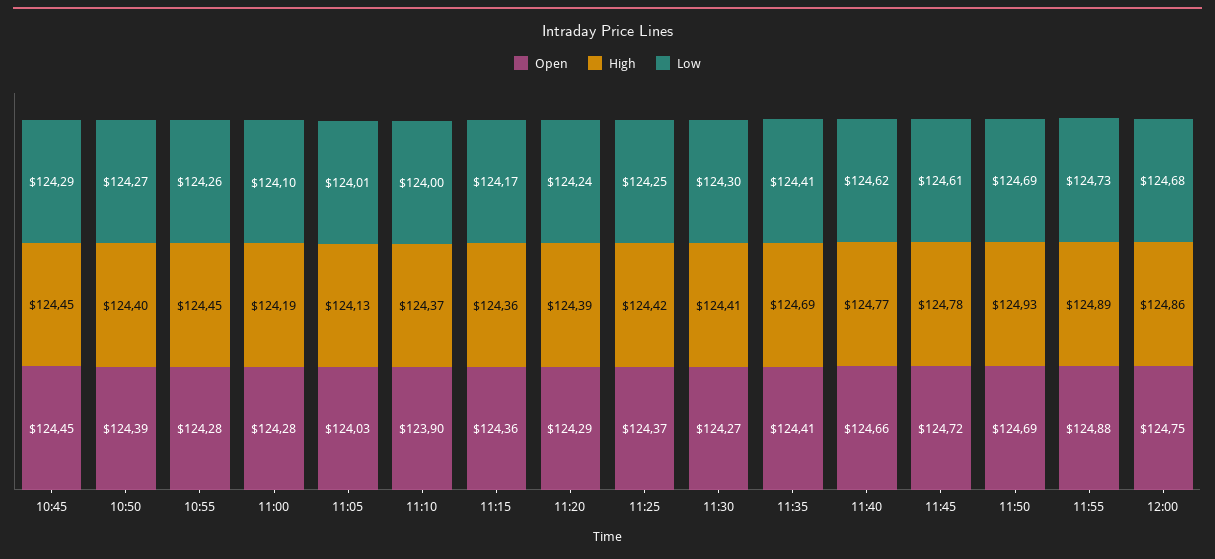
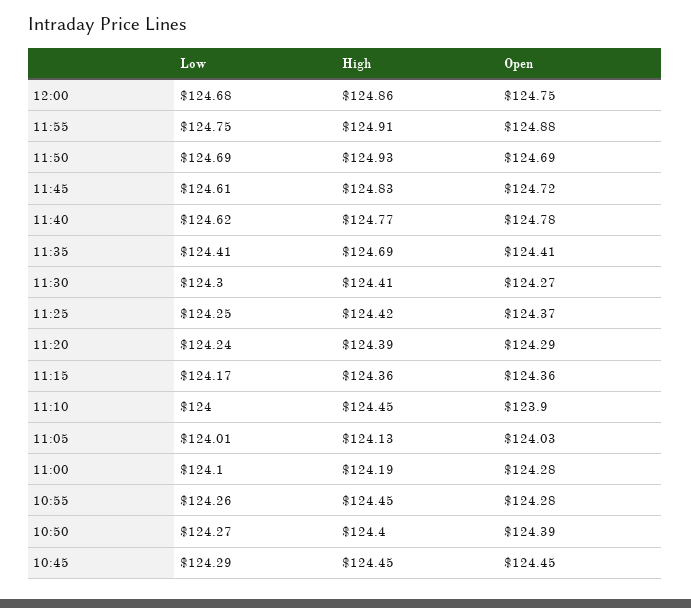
  {
    "Open": {
      "10:45": 124.45,
      "10:50": 124.39,
      "10:55": 124.28,
      "11:00": 124.28,
      "11:05": 124.03,
      "11:10": 123.9,
      "11:15": 124.36,
      "11:20": 124.29,
      "11:25": 124.37,
      "11:30": 124.27,
      "11:35": 124.41,
-     "11:40": 124.66,
+     "11:40": 124.78,
      "11:45": 124.72,
      "11:50": 124.69,
      "11:55": 124.88,
      "12:00": 124.75
    },
    "High": {
      "10:45": 124.45,
      "10:50": 124.4,
      "10:55": 124.45,
      "11:00": 124.19,
      "11:05": 124.13,
-     "11:10": 124.37,
+     "11:10": 124.45,
      "11:15": 124.36,
      "11:20": 124.39,
      "11:25": 124.42,
      "11:30": 124.41,
      "11:35": 124.69,
      "11:40": 124.77,
-     "11:45": 124.78,
+     "11:45": 124.83,
      "11:50": 124.93,
-     "11:55": 124.89,
+     "11:55": 124.91,
      "12:00": 124.86
    },
    "Low": {
      "10:45": 124.29,
      "10:50": 124.27,
      "10:55": 124.26,
      "11:00": 124.1,
      "11:05": 124.01,
      "11:10": 124,
      "11:15": 124.17,
      "11:20": 124.24,
      "11:25": 124.25,
      "11:30": 124.3,
      "11:35": 124.41,
      "11:40": 124.62,
      "11:45": 124.61,
      "11:50": 124.69,
-     "11:55": 124.73,
+     "11:55": 124.75,
      "12:00": 124.68
    }
  }

